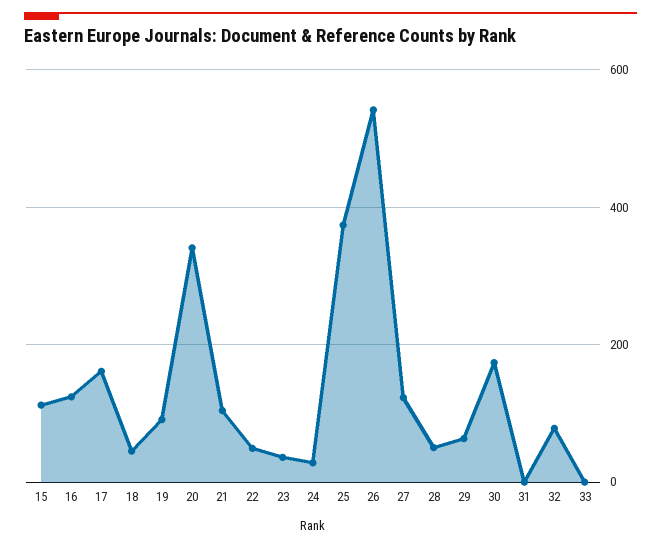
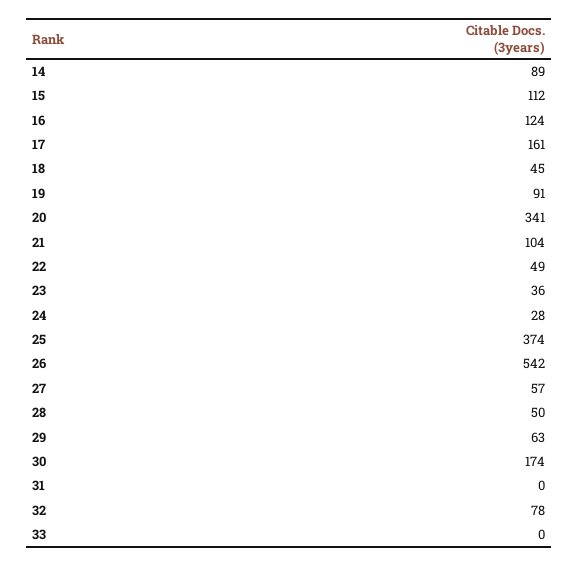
  {
    "15": 112,
    "16": 124,
    "17": 161,
    "18": 45,
    "19": 91,
    "20": 341,
    "21": 104,
    "22": 49,
    "23": 36,
    "24": 28,
    "25": 374,
    "26": 542,
-   "27": 120,
+   "27": 57,
    "28": 50,
    "29": 63,
    "30": 174,
    "31": 0,
    "32": 78,
-   "33": 0
+   "33": 0,
+   "14": 89
  }

